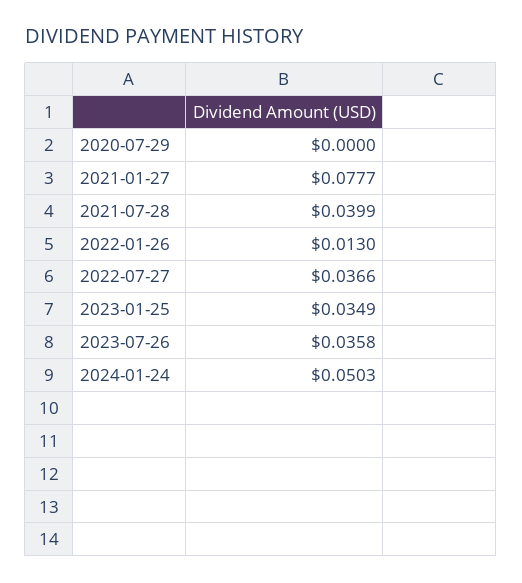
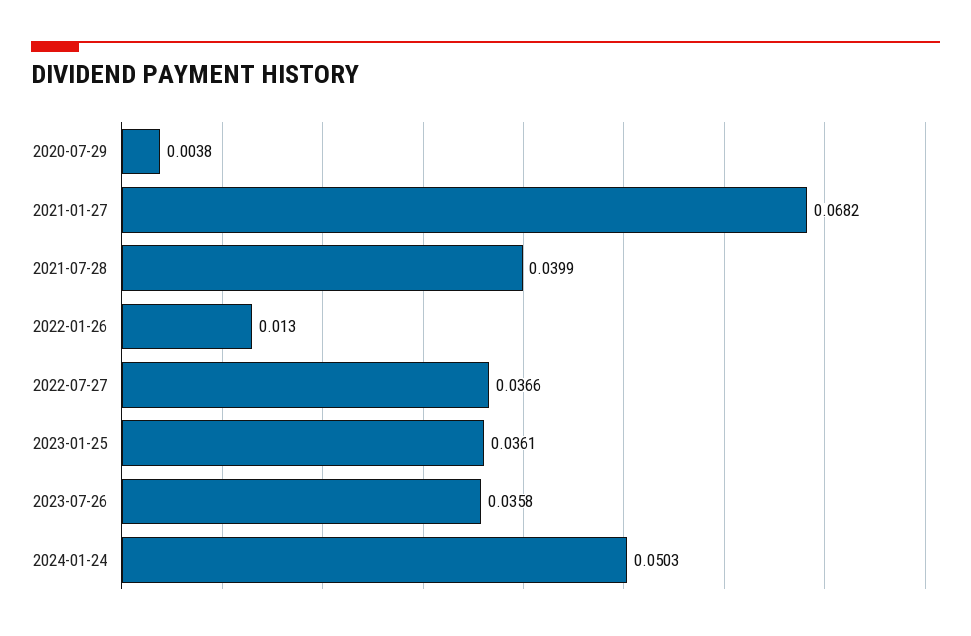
  {
-   "2020-07-29": 0,
+   "2020-07-29": 0.0038,
-   "2021-01-27": 0.0777,
+   "2021-01-27": 0.0682,
    "2021-07-28": 0.0399,
    "2022-01-26": 0.013,
    "2022-07-27": 0.0366,
-   "2023-01-25": 0.0349,
+   "2023-01-25": 0.0361,
    "2023-07-26": 0.0358,
    "2024-01-24": 0.0503
  }

